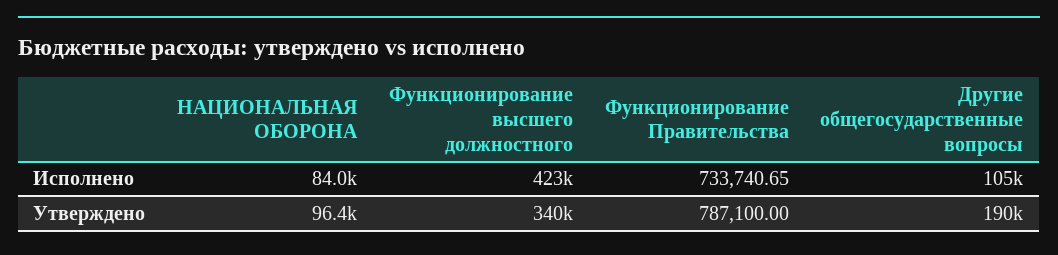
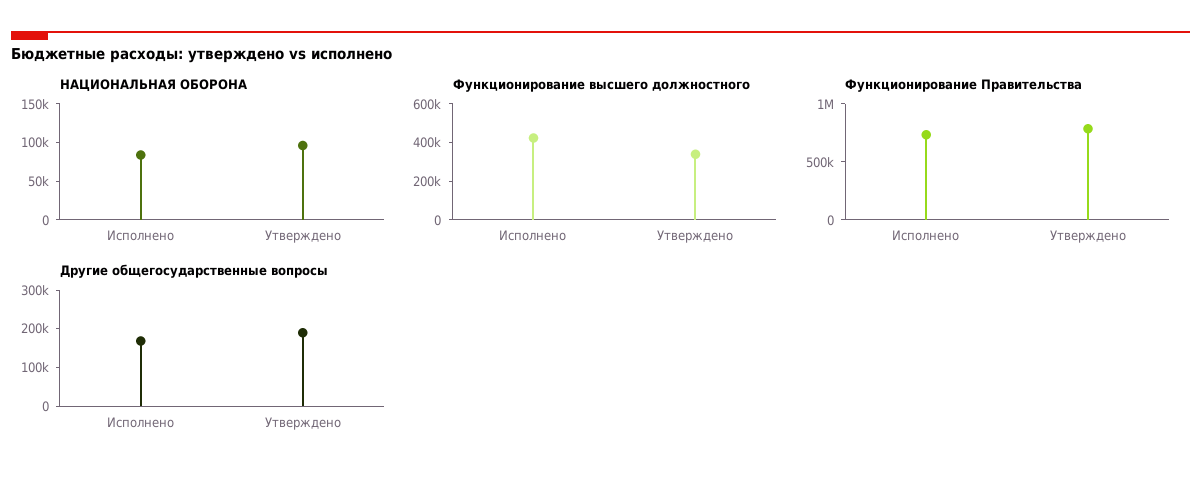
  {
    "НАЦИОНАЛЬНАЯ ОБОРОНА": {
      "Исполнено": 84000,
      "Утверждено": 96400
    },
    "Функционирование высшего должностного": {
      "Исполнено": 423000,
      "Утверждено": 340000
    },
    "Функционирование Правительства": {
      "Исполнено": 733740.65,
      "Утверждено": 787100
    },
    "Другие общегосударственные вопросы": {
-     "Исполнено": 105000,
+     "Исполнено": 175000,
      "Утверждено": 190000
    }
  }

